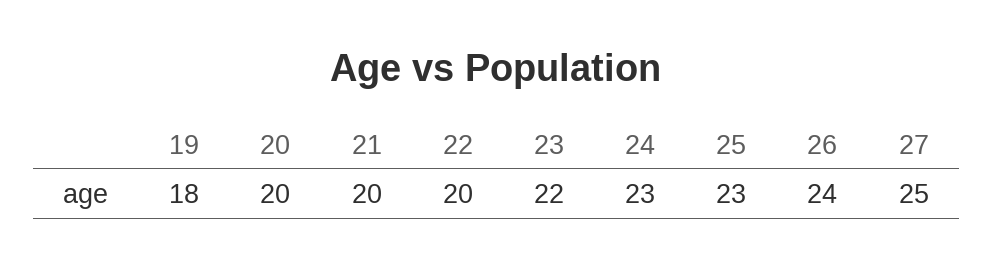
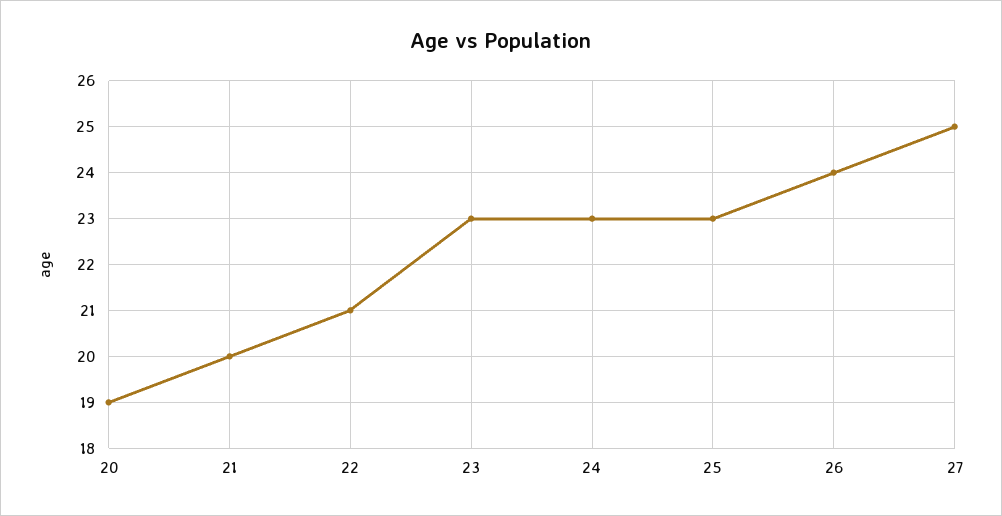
  {
-   "19": 18,
-   "20": 20,
+   "20": 19,
    "21": 20,
-   "22": 20,
+   "22": 21,
-   "23": 22,
+   "23": 23,
    "24": 23,
    "25": 23,
    "26": 24,
    "27": 25
  }

